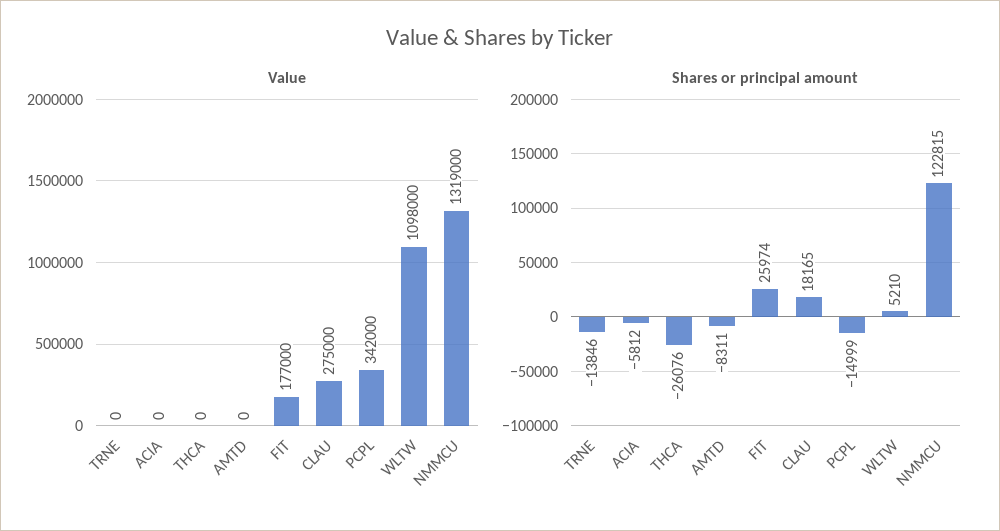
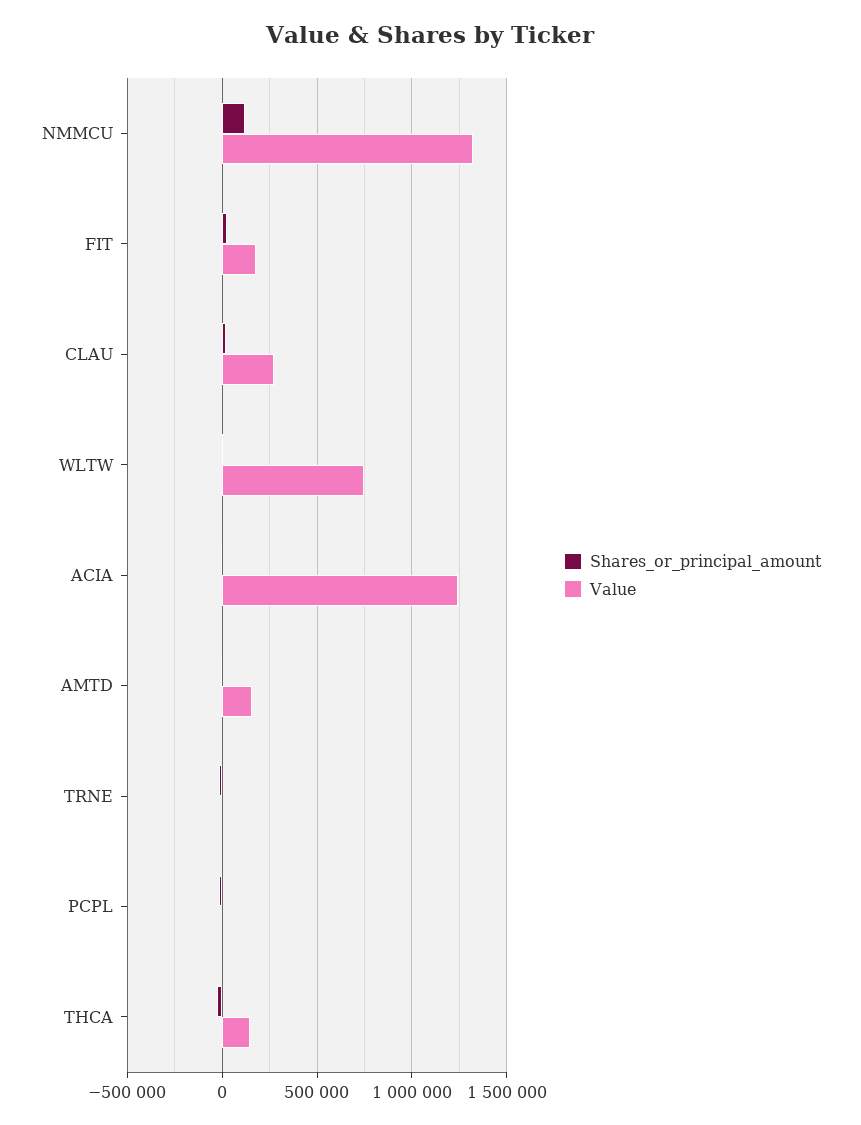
  {
    "Value": {
      "TRNE": 0,
-     "ACIA": 0,
+     "ACIA": 1250000,
-     "THCA": 0,
+     "THCA": 150000,
-     "AMTD": 0,
+     "AMTD": 150000,
      "FIT": 177000,
      "CLAU": 275000,
-     "PCPL": 342000,
+     "PCPL": 0,
-     "WLTW": 1098000,
+     "WLTW": 750000,
      "NMMCU": 1319000
    },
    "Shares or principal amount": {
      "TRNE": -13846,
      "ACIA": -5812,
      "THCA": -26076,
      "AMTD": -8311,
      "FIT": 25974,
      "CLAU": 18165,
      "PCPL": -14999,
      "WLTW": 5210,
      "NMMCU": 122815
    }
  }

